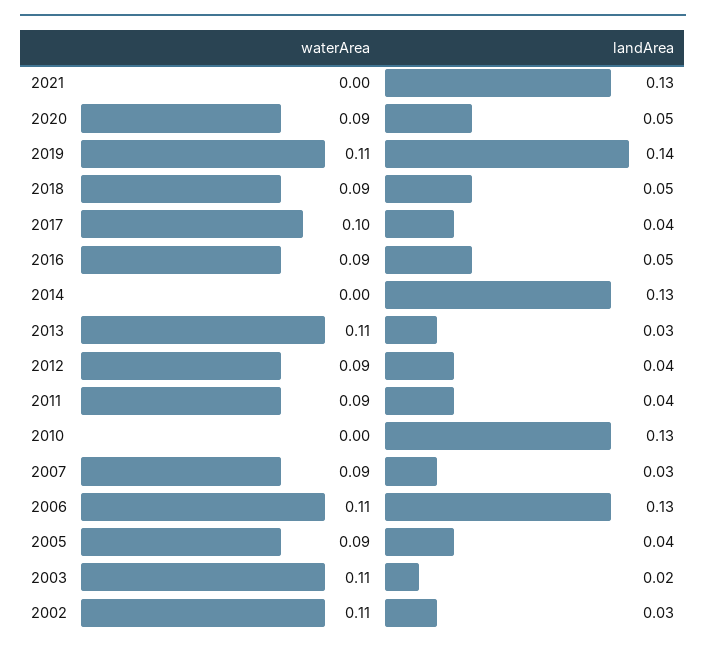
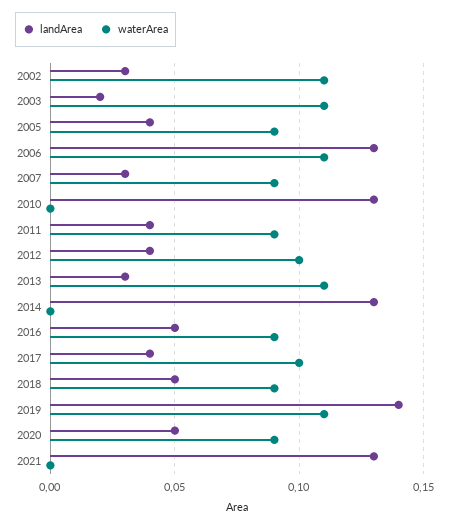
  {
    "waterArea": {
      "2021": 0,
      "2020": 0.09,
      "2019": 0.11,
      "2018": 0.09,
      "2017": 0.1,
      "2016": 0.09,
      "2014": 0,
      "2013": 0.11,
-     "2012": 0.09,
+     "2012": 0.1,
      "2011": 0.09,
      "2010": 0,
      "2007": 0.09,
      "2006": 0.11,
      "2005": 0.09,
      "2003": 0.11,
      "2002": 0.11
    },
    "landArea": {
      "2021": 0.13,
      "2020": 0.05,
      "2019": 0.14,
      "2018": 0.05,
      "2017": 0.04,
      "2016": 0.05,
      "2014": 0.13,
      "2013": 0.03,
      "2012": 0.04,
      "2011": 0.04,
      "2010": 0.13,
      "2007": 0.03,
      "2006": 0.13,
      "2005": 0.04,
      "2003": 0.02,
      "2002": 0.03
    }
  }

